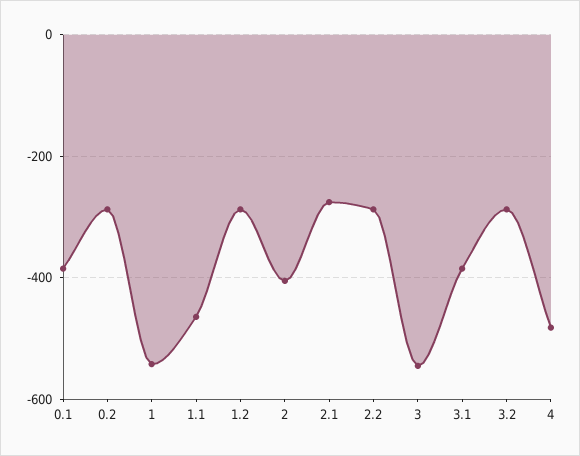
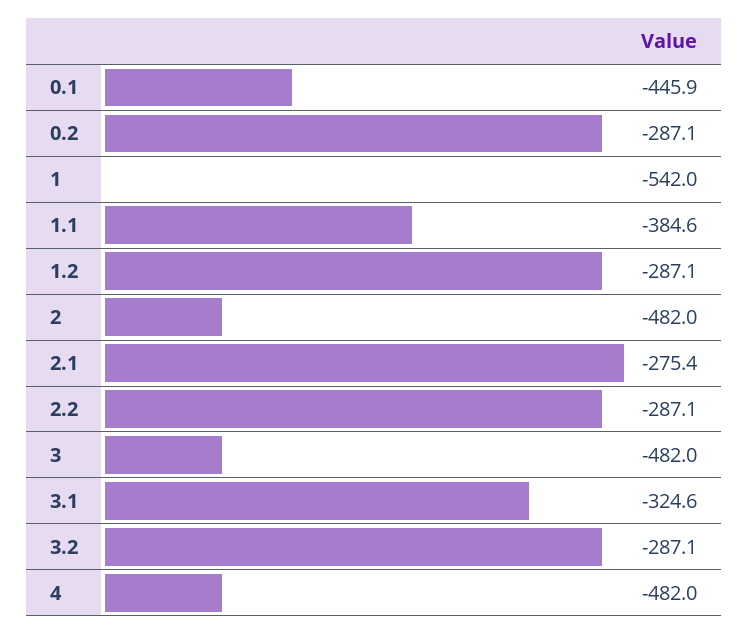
  {
-   "0.1": -380,
+   "0.1": -445.9,
    "0.2": -287.1,
    "1": -542,
-   "1.1": -460,
+   "1.1": -384.6,
    "1.2": -287.1,
-   "2": -400,
+   "2": -482,
    "2.1": -275.4,
    "2.2": -287.1,
-   "3": -540,
+   "3": -482,
-   "3.1": -380,
+   "3.1": -324.6,
    "3.2": -287.1,
    "4": -482
  }

